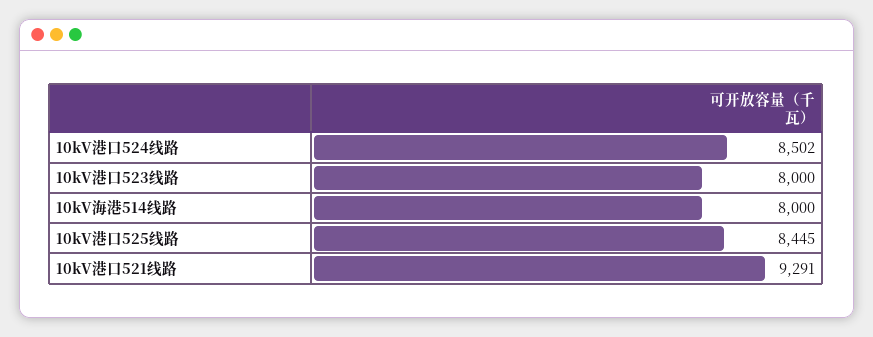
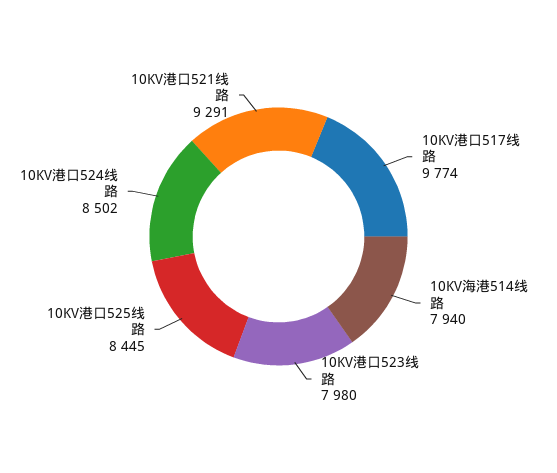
  {
    "10kV港口524线路": 8502,
-   "10kV港口523线路": 8000,
+   "10kV港口523线路": 7980,
-   "10kV海港514线路": 8000,
+   "10kV海港514线路": 7940,
    "10kV港口525线路": 8445,
-   "10kV港口521线路": 9291
+   "10kV港口521线路": 9291,
+   "10KV港口517线路": 9774
  }

